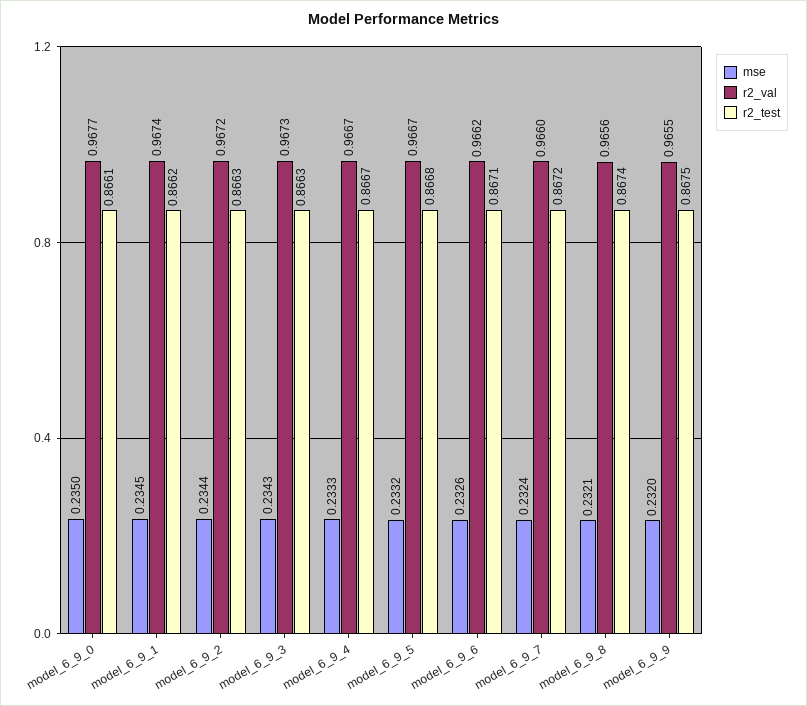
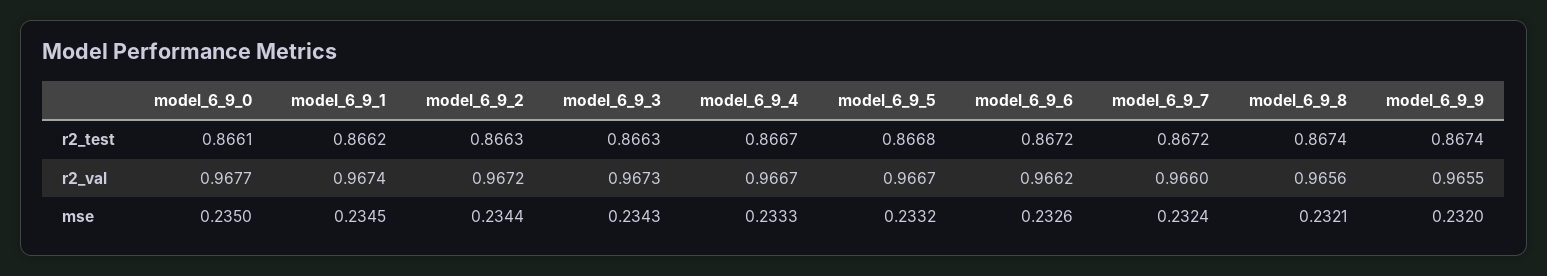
  {
    "mse": {
      "model_6_9_0": 0.235,
      "model_6_9_1": 0.2345,
      "model_6_9_2": 0.2344,
      "model_6_9_3": 0.2343,
      "model_6_9_4": 0.2333,
      "model_6_9_5": 0.2332,
      "model_6_9_6": 0.2326,
      "model_6_9_7": 0.2324,
      "model_6_9_8": 0.2321,
      "model_6_9_9": 0.232
    },
    "r2_val": {
      "model_6_9_0": 0.9677,
      "model_6_9_1": 0.9674,
      "model_6_9_2": 0.9672,
      "model_6_9_3": 0.9673,
      "model_6_9_4": 0.9667,
      "model_6_9_5": 0.9667,
      "model_6_9_6": 0.9662,
      "model_6_9_7": 0.966,
      "model_6_9_8": 0.9656,
      "model_6_9_9": 0.9655
    },
    "r2_test": {
      "model_6_9_0": 0.8661,
      "model_6_9_1": 0.8662,
      "model_6_9_2": 0.8663,
      "model_6_9_3": 0.8663,
      "model_6_9_4": 0.8667,
      "model_6_9_5": 0.8668,
-     "model_6_9_6": 0.8671,
+     "model_6_9_6": 0.8672,
      "model_6_9_7": 0.8672,
      "model_6_9_8": 0.8674,
-     "model_6_9_9": 0.8675
+     "model_6_9_9": 0.8674
    }
  }

